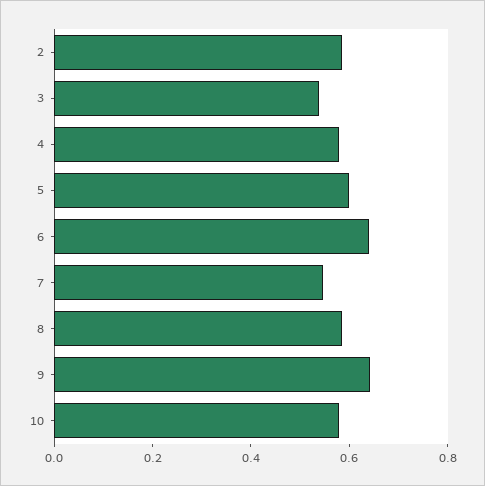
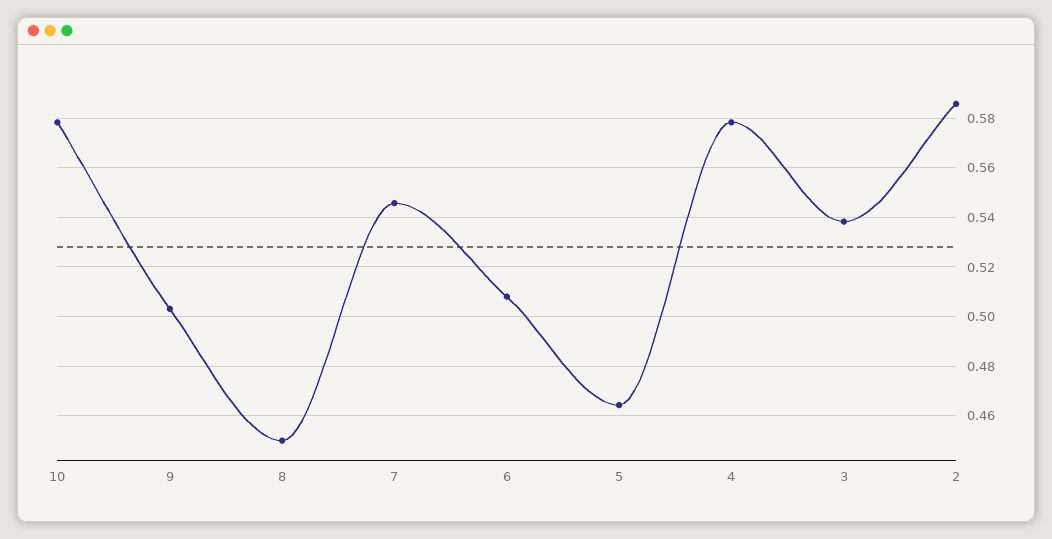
  {
    "2": 0.585,
    "3": 0.5375,
    "4": 0.5775,
-   "5": 0.6,
+   "5": 0.465,
-   "6": 0.65,
+   "6": 0.5075,
    "7": 0.545,
-   "8": 0.6,
+   "8": 0.45,
-   "9": 0.65,
+   "9": 0.5025,
    "10": 0.5775
  }

